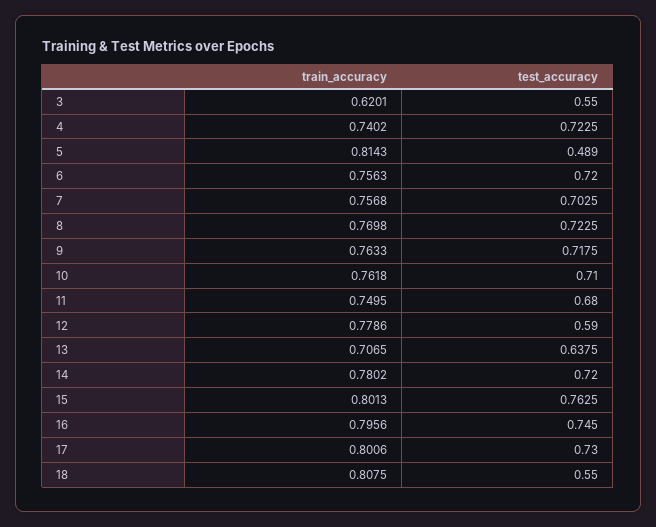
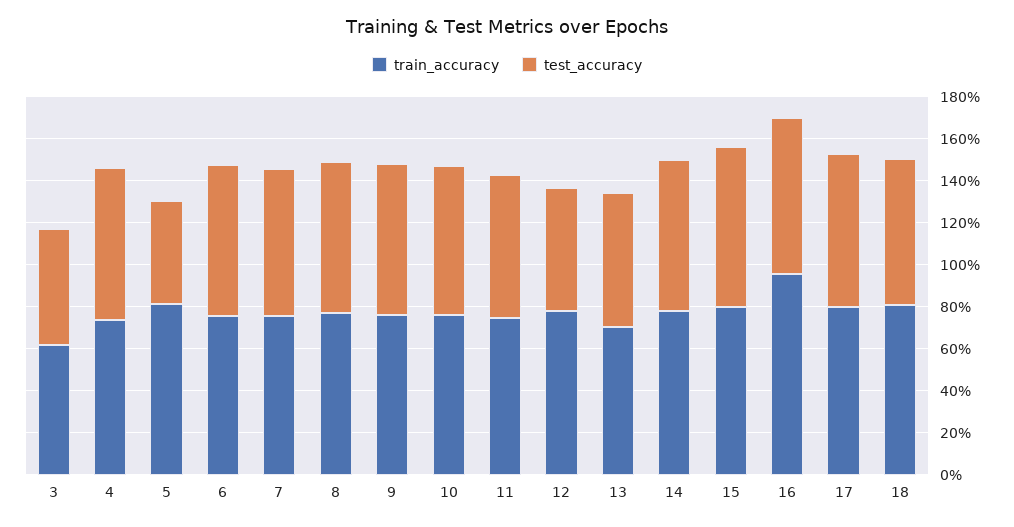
  {
    "train_accuracy": {
      "3": 0.6201,
      "4": 0.7402,
      "5": 0.8143,
      "6": 0.7563,
      "7": 0.7568,
      "8": 0.7698,
      "9": 0.7633,
      "10": 0.7618,
      "11": 0.7495,
      "12": 0.7786,
      "13": 0.7065,
      "14": 0.7802,
      "15": 0.8013,
-     "16": 0.7956,
+     "16": 0.95,
      "17": 0.8006,
      "18": 0.8075
    },
    "test_accuracy": {
      "3": 0.55,
      "4": 0.7225,
      "5": 0.489,
      "6": 0.72,
      "7": 0.7025,
      "8": 0.7225,
      "9": 0.7175,
      "10": 0.71,
      "11": 0.68,
      "12": 0.59,
      "13": 0.6375,
      "14": 0.72,
      "15": 0.7625,
      "16": 0.745,
      "17": 0.73,
-     "18": 0.55
+     "18": 0.7
    }
  }

